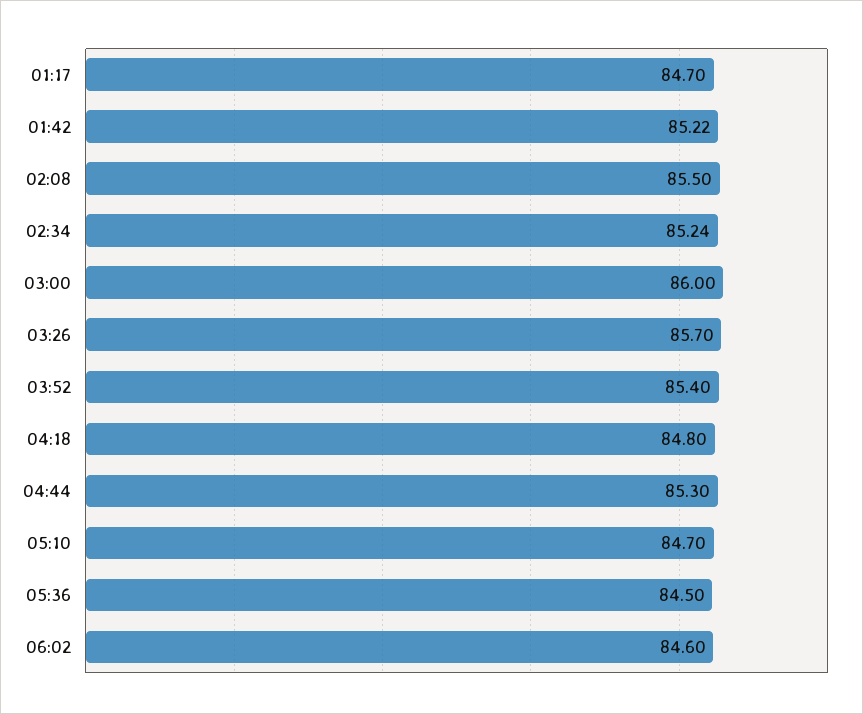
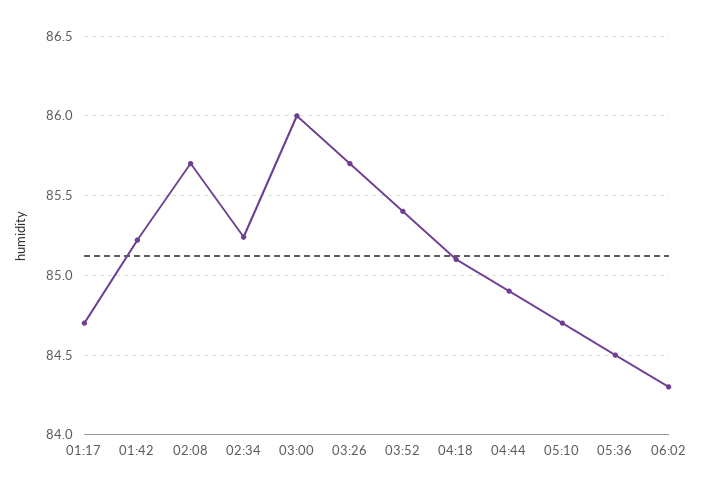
  {
    "01:17": 84.7,
    "01:42": 85.22,
-   "02:08": 85.5,
+   "02:08": 85.7,
    "02:34": 85.24,
    "03:00": 86,
    "03:26": 85.7,
    "03:52": 85.4,
-   "04:18": 84.8,
+   "04:18": 85.1,
-   "04:44": 85.3,
+   "04:44": 84.9,
    "05:10": 84.7,
    "05:36": 84.5,
-   "06:02": 84.6
+   "06:02": 84.3
  }

